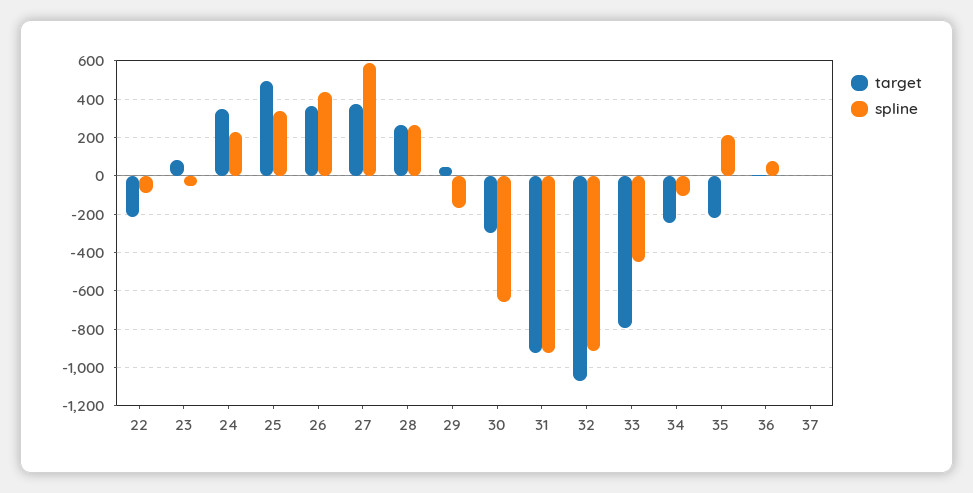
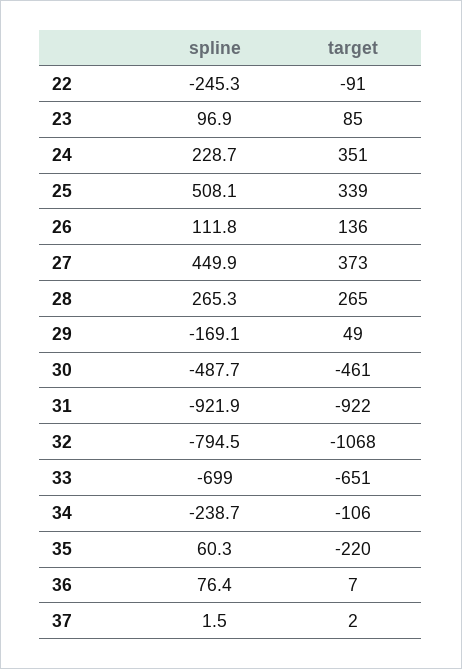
  {
    "target": {
-     "22": -200,
+     "22": -91,
      "23": 85,
      "24": 351,
-     "25": 500,
+     "25": 339,
-     "26": 350,
+     "26": 136,
      "27": 373,
      "28": 265,
      "29": 49,
-     "30": -300,
+     "30": -461,
      "31": -922,
      "32": -1068,
-     "33": -800,
+     "33": -651,
-     "34": -250,
+     "34": -106,
      "35": -220,
      "36": 7,
      "37": 2
    },
    "spline": {
-     "22": -100,
+     "22": -245.3,
-     "23": -50,
+     "23": 96.9,
      "24": 228.7,
-     "25": 350,
+     "25": 508.1,
-     "26": 450,
+     "26": 111.8,
-     "27": 600,
+     "27": 449.9,
      "28": 265.3,
      "29": -169.1,
-     "30": -650,
+     "30": -487.7,
      "31": -921.9,
-     "32": -900,
+     "32": -794.5,
-     "33": -450,
+     "33": -699,
-     "34": -100,
+     "34": -238.7,
-     "35": 200,
+     "35": 60.3,
      "36": 76.4,
      "37": 1.5
    }
  }

